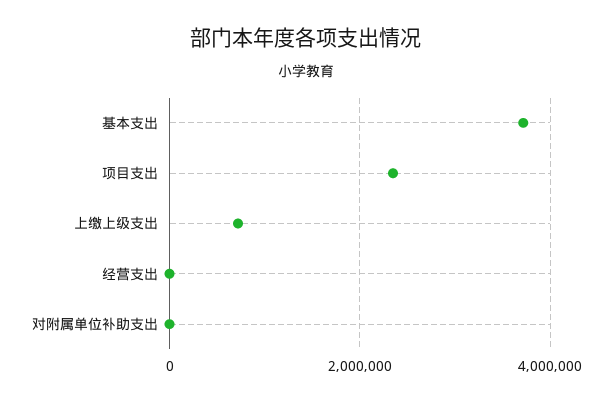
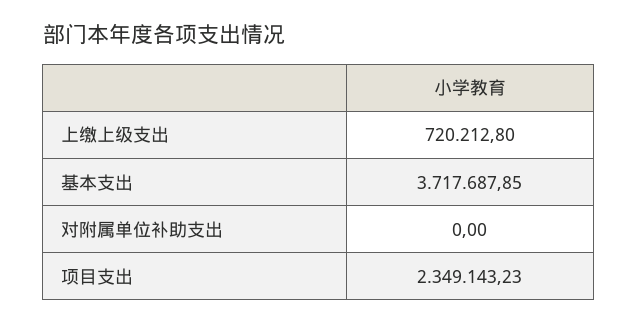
  {
    "基本支出": 3717687.85,
    "项目支出": 2349143.23,
    "上缴上级支出": 720212.8,
-   "经营支出": 0,
    "对附属单位补助支出": 0
  }

